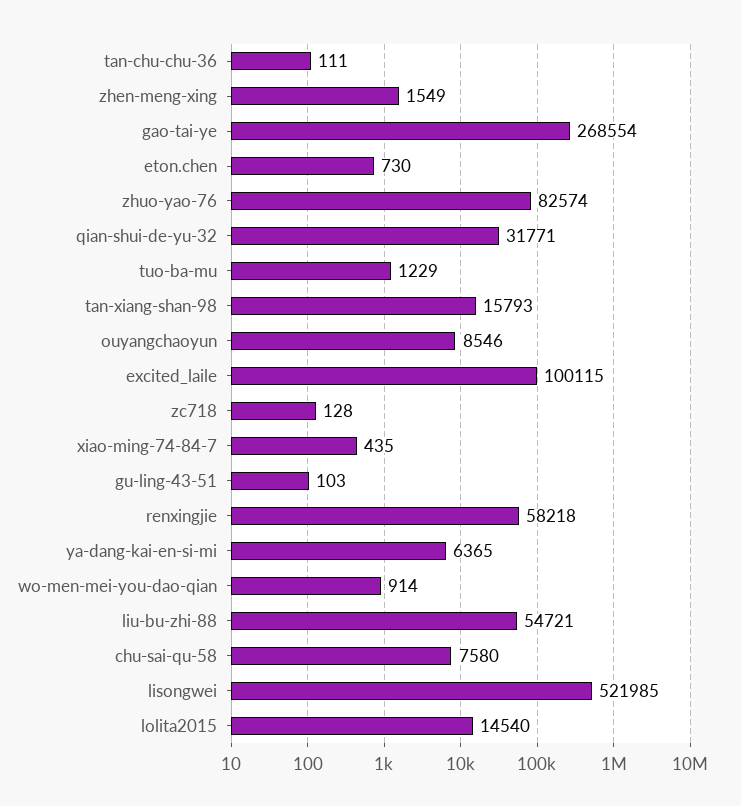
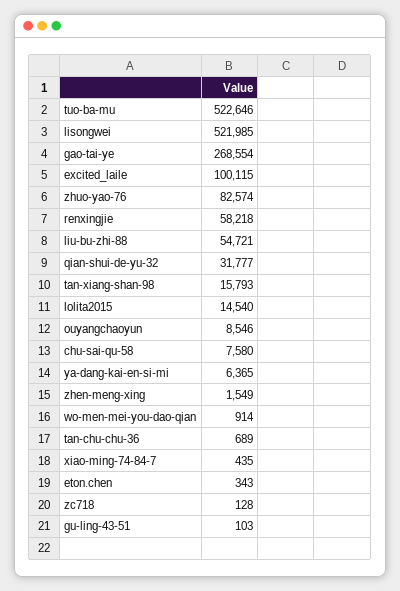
  {
-   "tan-chu-chu-36": 111,
+   "tan-chu-chu-36": 689,
    "zhen-meng-xing": 1549,
    "gao-tai-ye": 268554,
-   "eton.chen": 730,
+   "eton.chen": 343,
    "zhuo-yao-76": 82574,
-   "qian-shui-de-yu-32": 31771,
+   "qian-shui-de-yu-32": 31777,
-   "tuo-ba-mu": 1229,
+   "tuo-ba-mu": 522646,
    "tan-xiang-shan-98": 15793,
    "ouyangchaoyun": 8546,
    "excited_laile": 100115,
    "zc718": 128,
    "xiao-ming-74-84-7": 435,
    "gu-ling-43-51": 103,
    "renxingjie": 58218,
    "ya-dang-kai-en-si-mi": 6365,
    "wo-men-mei-you-dao-qian": 914,
    "liu-bu-zhi-88": 54721,
    "chu-sai-qu-58": 7580,
    "lisongwei": 521985,
    "lolita2015": 14540
  }

